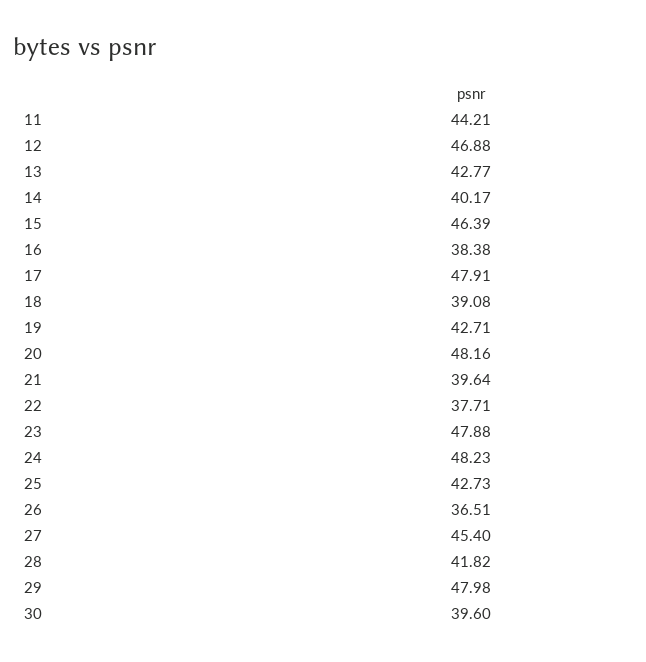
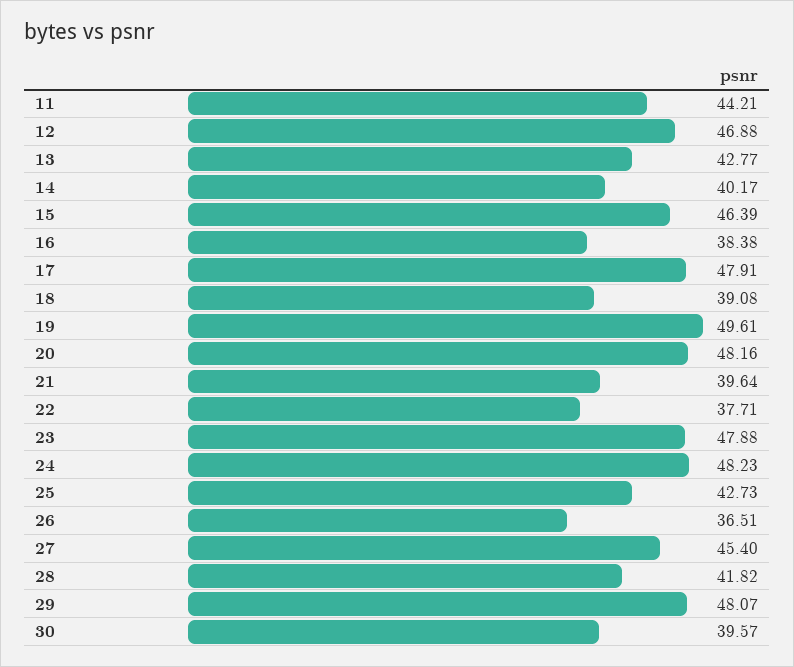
  {
    "11": 44.21,
    "12": 46.88,
    "13": 42.77,
    "14": 40.17,
    "15": 46.39,
    "16": 38.38,
    "17": 47.91,
    "18": 39.08,
-   "19": 42.71,
+   "19": 49.61,
    "20": 48.16,
    "21": 39.64,
    "22": 37.71,
    "23": 47.88,
    "24": 48.23,
    "25": 42.73,
    "26": 36.51,
    "27": 45.4,
    "28": 41.82,
-   "29": 47.98,
+   "29": 48.07,
-   "30": 39.6
+   "30": 39.57
  }

